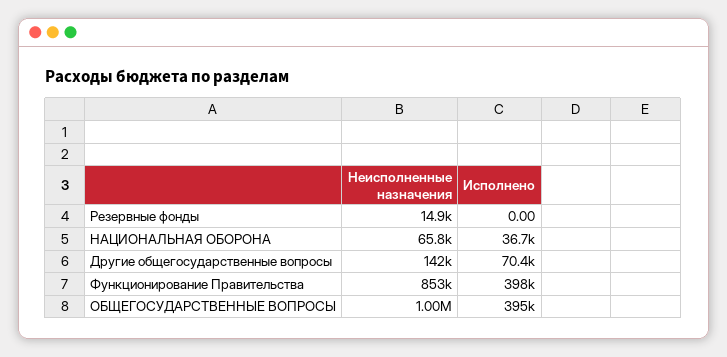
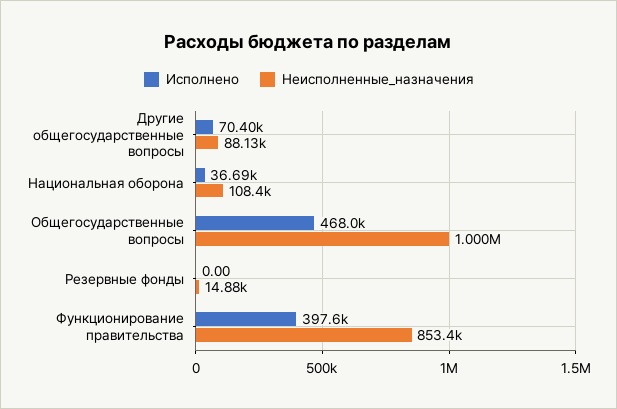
  {
    "Неисполненные назначения": {
      "Резервные фонды": 14880,
-     "НАЦИОНАЛЬНАЯ ОБОРОНА": 65800,
+     "НАЦИОНАЛЬНАЯ ОБОРОНА": 108400,
-     "Другие общегосударственные вопросы": 142000,
+     "Другие общегосударственные вопросы": 88130,
      "Функционирование Правительства": 853400,
      "ОБЩЕГОСУДАРСТВЕННЫЕ ВОПРОСЫ": 1000000
    },
    "Исполнено": {
      "Резервные фонды": 0,
      "НАЦИОНАЛЬНАЯ ОБОРОНА": 36690,
      "Другие общегосударственные вопросы": 70400,
      "Функционирование Правительства": 397600,
-     "ОБЩЕГОСУДАРСТВЕННЫЕ ВОПРОСЫ": 395000
+     "ОБЩЕГОСУДАРСТВЕННЫЕ ВОПРОСЫ": 468000
    }
  }

